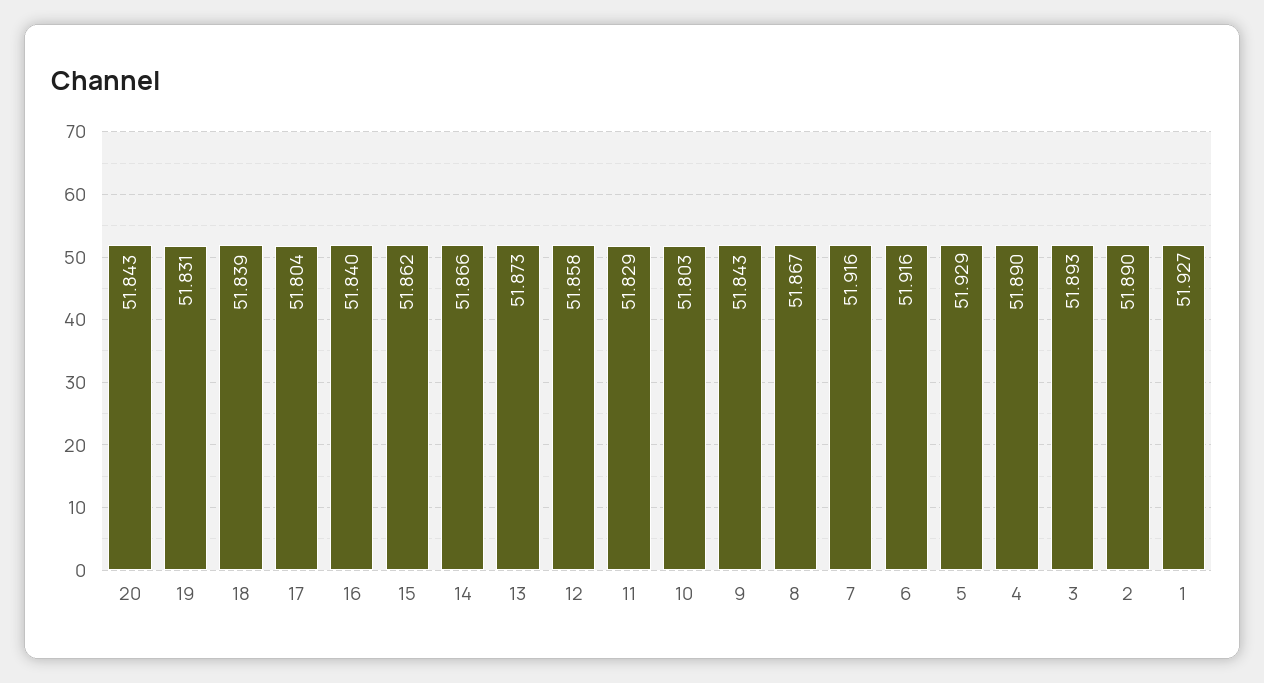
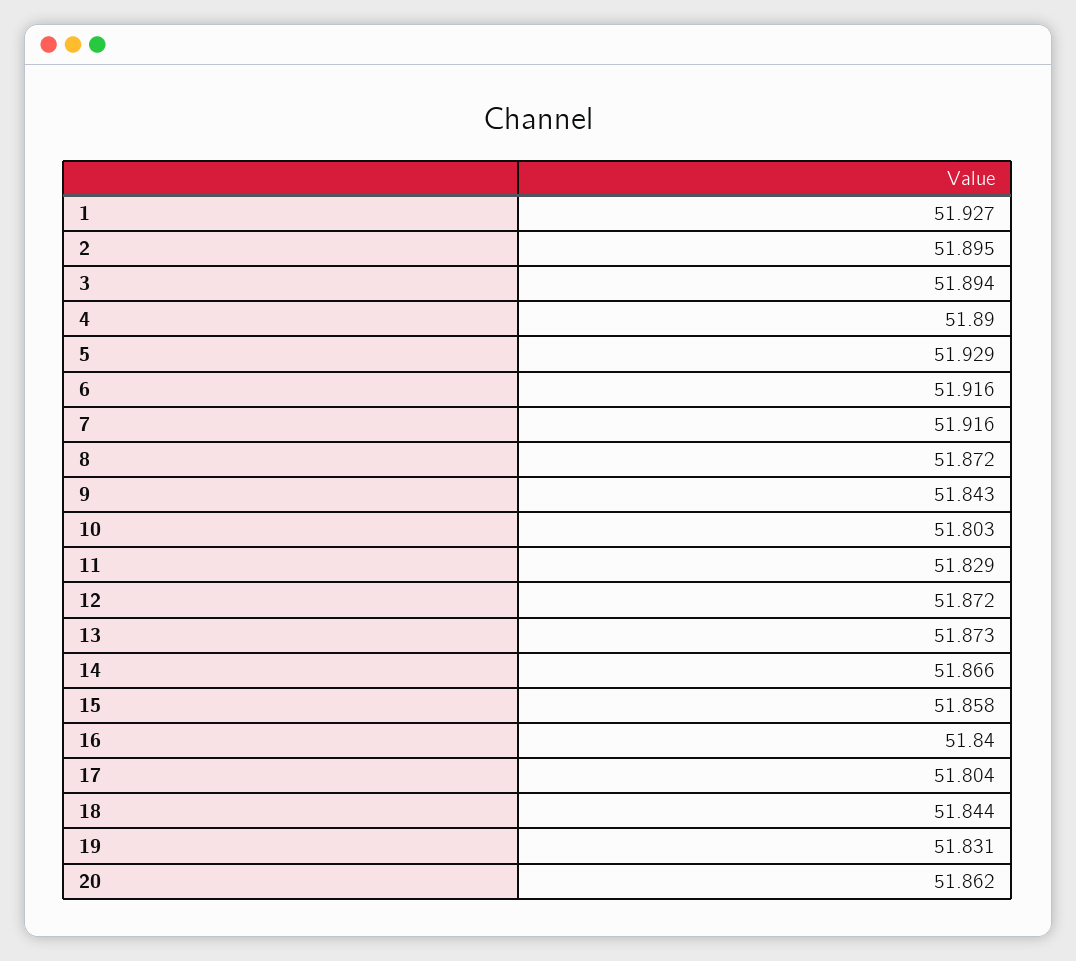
  {
-   "20": 51.843,
+   "20": 51.862,
    "19": 51.831,
-   "18": 51.839,
+   "18": 51.844,
    "17": 51.804,
    "16": 51.84,
-   "15": 51.862,
+   "15": 51.858,
    "14": 51.866,
    "13": 51.873,
-   "12": 51.858,
+   "12": 51.872,
    "11": 51.829,
    "10": 51.803,
    "9": 51.843,
-   "8": 51.867,
+   "8": 51.872,
    "7": 51.916,
    "6": 51.916,
    "5": 51.929,
    "4": 51.89,
-   "3": 51.893,
+   "3": 51.894,
-   "2": 51.89,
+   "2": 51.895,
    "1": 51.927
  }

